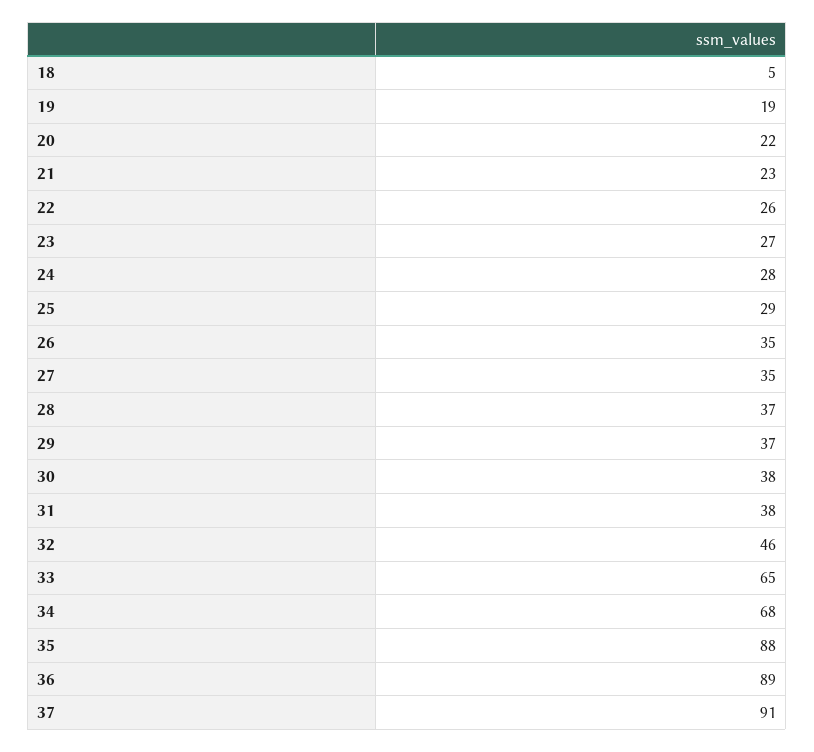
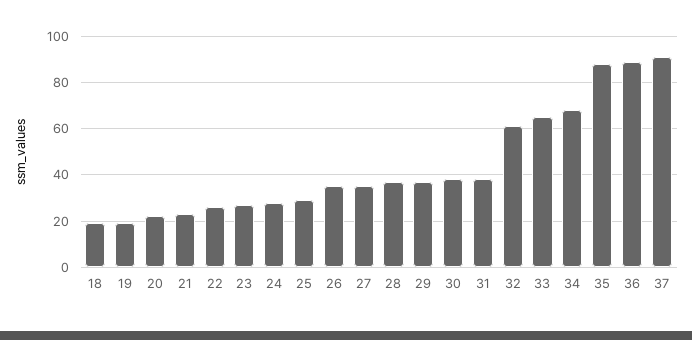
  {
-   "18": 5,
+   "18": 20,
    "19": 19,
    "20": 22,
    "21": 23,
    "22": 26,
    "23": 27,
    "24": 28,
    "25": 29,
    "26": 35,
    "27": 35,
    "28": 37,
    "29": 37,
    "30": 38,
    "31": 38,
-   "32": 46,
+   "32": 60,
    "33": 65,
    "34": 68,
    "35": 88,
    "36": 89,
    "37": 91
  }

